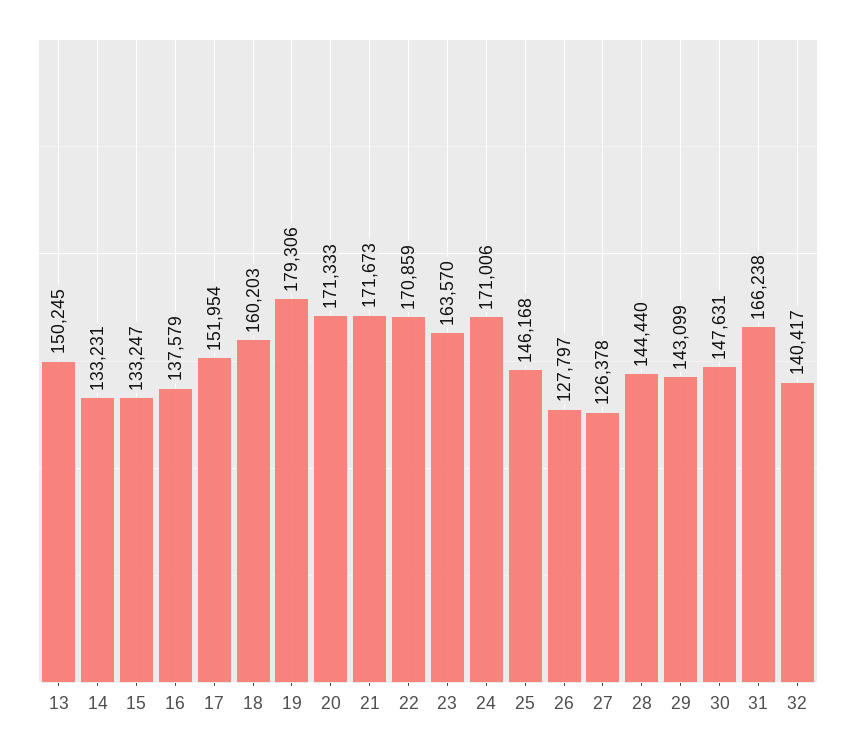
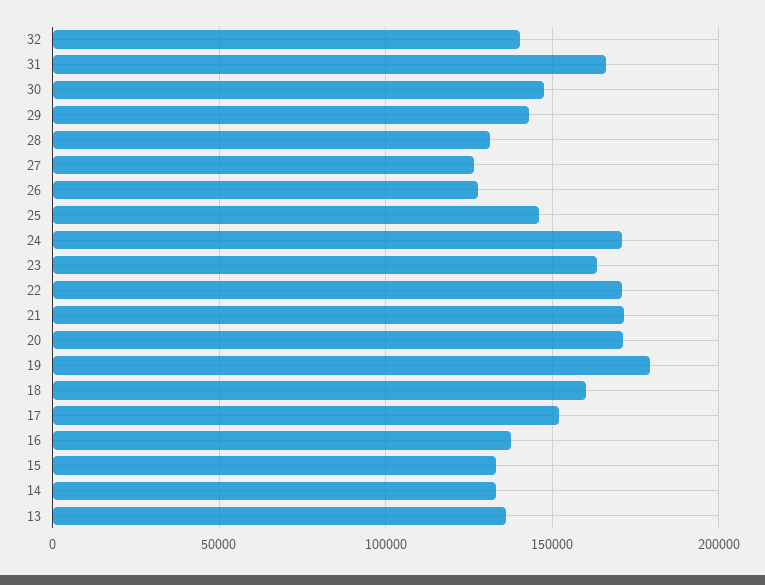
  {
-   "13": 150245,
+   "13": 135000,
    "14": 133231,
    "15": 133247,
    "16": 137579,
    "17": 151954,
    "18": 160203,
    "19": 179306,
    "20": 171333,
    "21": 171673,
    "22": 170859,
    "23": 163570,
    "24": 171006,
    "25": 146168,
    "26": 127797,
    "27": 126378,
-   "28": 144440,
+   "28": 130000,
    "29": 143099,
    "30": 147631,
    "31": 166238,
    "32": 140417
  }

